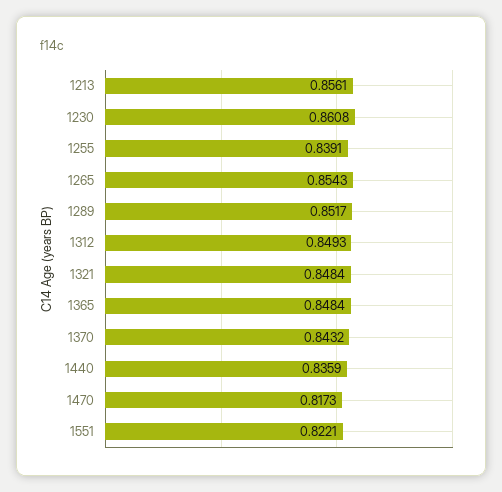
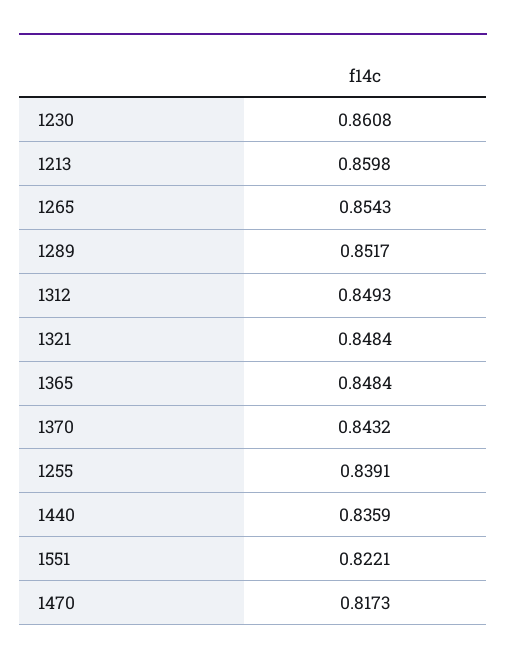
  {
-   "1213": 0.8561,
+   "1213": 0.8598,
    "1230": 0.8608,
    "1255": 0.8391,
    "1265": 0.8543,
    "1289": 0.8517,
    "1312": 0.8493,
    "1321": 0.8484,
    "1365": 0.8484,
    "1370": 0.8432,
    "1440": 0.8359,
    "1470": 0.8173,
    "1551": 0.8221
  }

